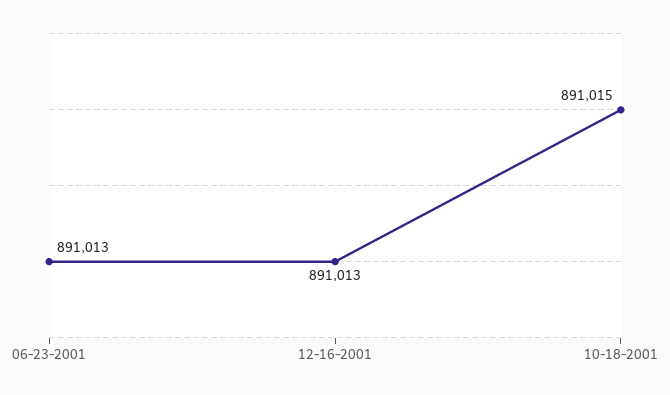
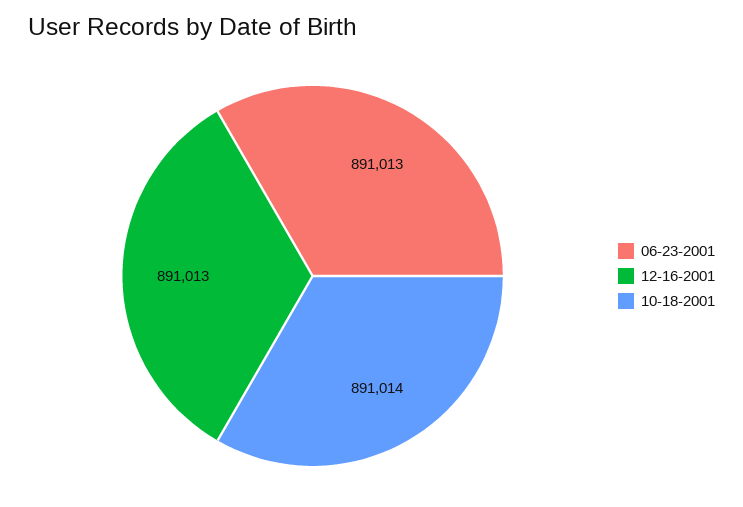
  {
    "06-23-2001": 891013,
    "12-16-2001": 891013,
-   "10-18-2001": 891015
+   "10-18-2001": 891014
  }

